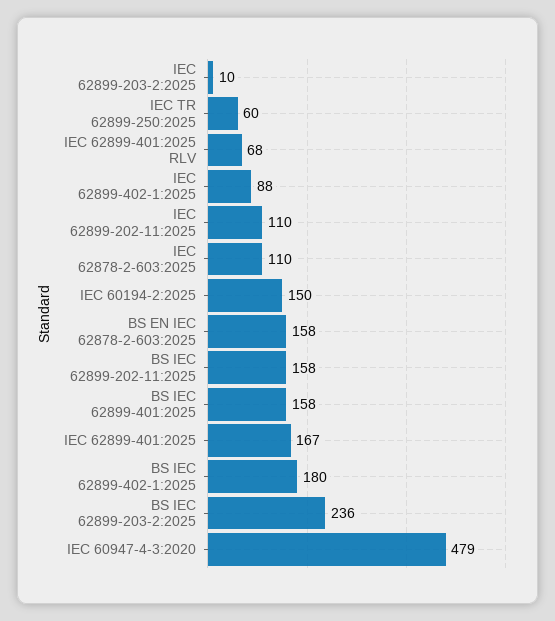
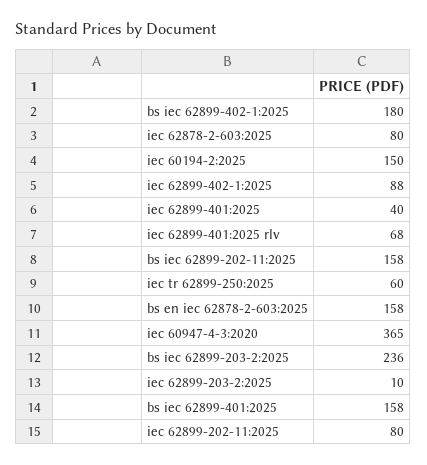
  {
    "IEC 62899-203-2:2025": 10,
    "IEC TR 62899-250:2025": 60,
    "IEC 62899-401:2025 RLV": 68,
    "IEC 62899-402-1:2025": 88,
-   "IEC 62899-202-11:2025": 110,
+   "IEC 62899-202-11:2025": 80,
-   "IEC 62878-2-603:2025": 110,
+   "IEC 62878-2-603:2025": 80,
    "IEC 60194-2:2025": 150,
    "BS EN IEC 62878-2-603:2025": 158,
    "BS IEC 62899-202-11:2025": 158,
    "BS IEC 62899-401:2025": 158,
-   "IEC 62899-401:2025": 167,
+   "IEC 62899-401:2025": 40,
    "BS IEC 62899-402-1:2025": 180,
    "BS IEC 62899-203-2:2025": 236,
-   "IEC 60947-4-3:2020": 479
+   "IEC 60947-4-3:2020": 365
  }

